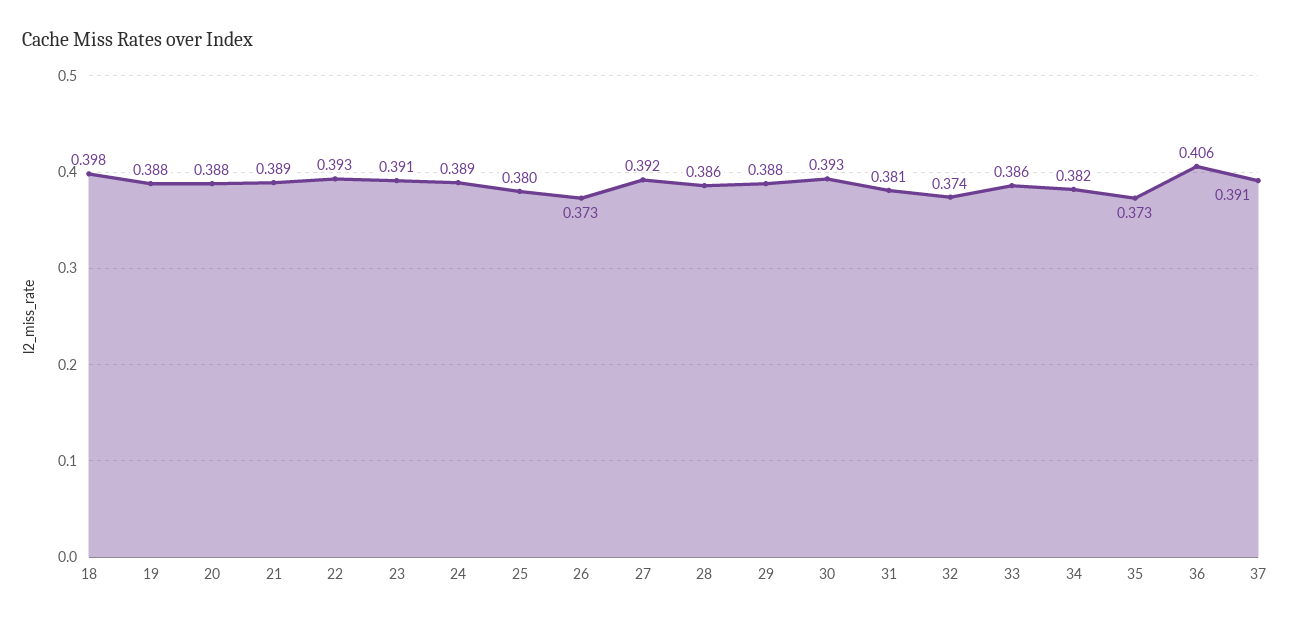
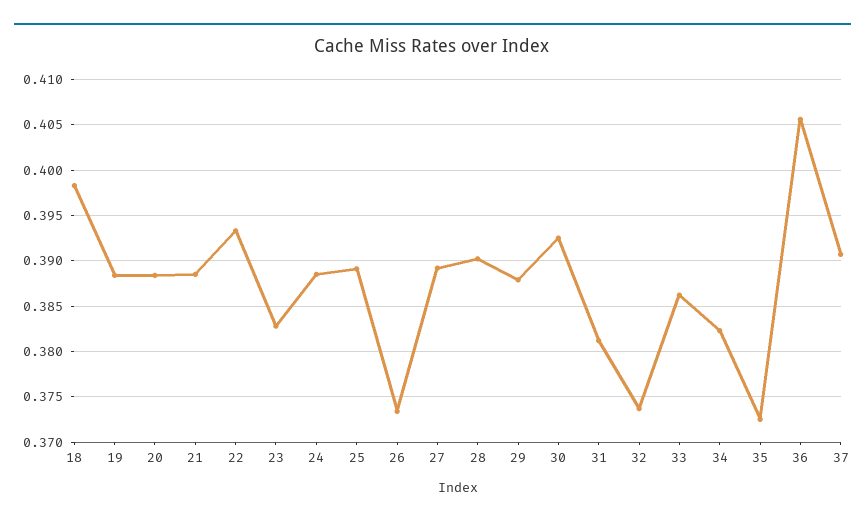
  {
    "18": 0.398,
    "19": 0.388,
    "20": 0.388,
    "21": 0.389,
    "22": 0.393,
-   "23": 0.391,
+   "23": 0.383,
    "24": 0.389,
-   "25": 0.38,
+   "25": 0.389,
    "26": 0.373,
-   "27": 0.392,
+   "27": 0.389,
-   "28": 0.386,
+   "28": 0.39,
    "29": 0.388,
    "30": 0.393,
    "31": 0.381,
    "32": 0.374,
    "33": 0.386,
    "34": 0.382,
    "35": 0.373,
    "36": 0.406,
    "37": 0.391
  }

